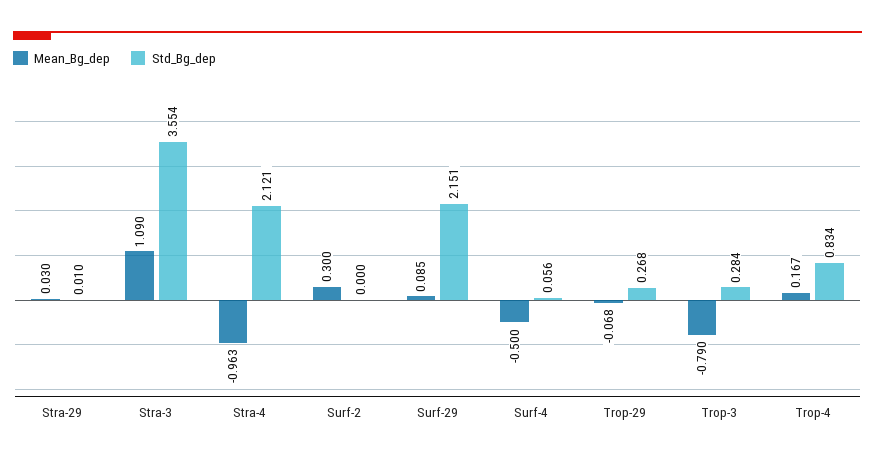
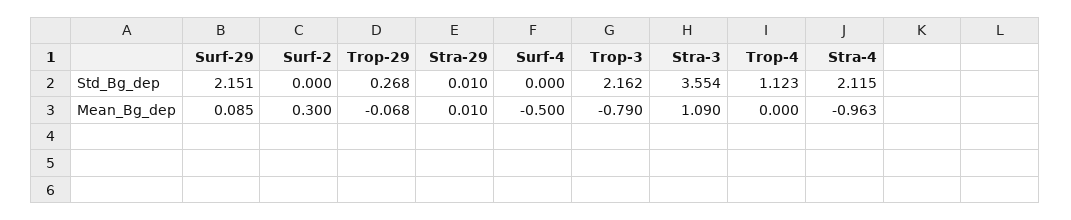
  {
    "Mean_Bg_dep": {
-     "Stra-29": 0.03,
+     "Stra-29": 0.01,
      "Stra-3": 1.09,
      "Stra-4": -0.963,
      "Surf-2": 0.3,
      "Surf-29": 0.085,
      "Surf-4": -0.5,
      "Trop-29": -0.068,
      "Trop-3": -0.79,
-     "Trop-4": 0.167
+     "Trop-4": 0
    },
    "Std_Bg_dep": {
      "Stra-29": 0.01,
      "Stra-3": 3.554,
-     "Stra-4": 2.121,
+     "Stra-4": 2.115,
      "Surf-2": 0,
      "Surf-29": 2.151,
-     "Surf-4": 0.056,
+     "Surf-4": 0,
      "Trop-29": 0.268,
-     "Trop-3": 0.284,
+     "Trop-3": 2.162,
-     "Trop-4": 0.834
+     "Trop-4": 1.123
    }
  }

